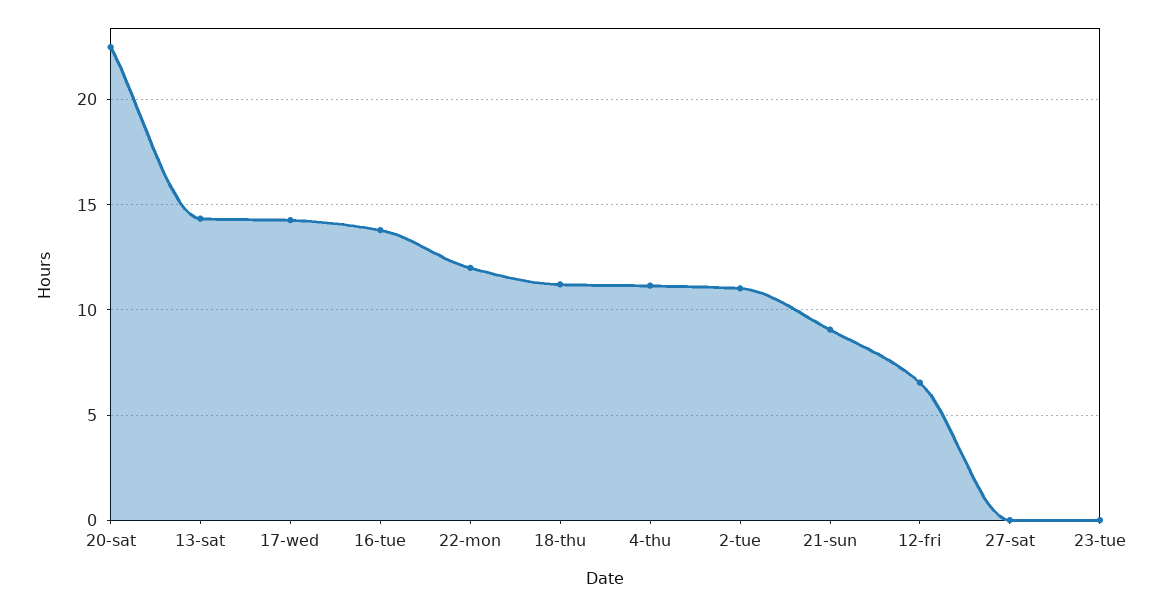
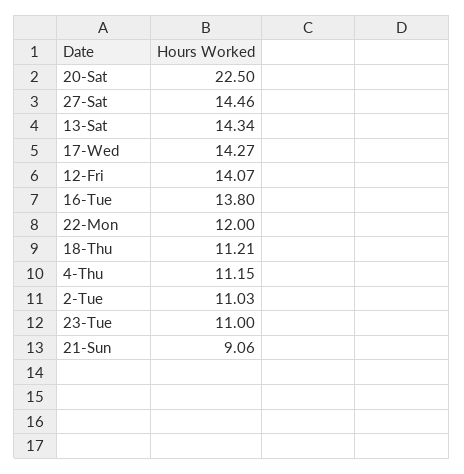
  {
    "20-sat": 22.5,
    "13-sat": 14.34,
    "17-wed": 14.27,
    "16-tue": 13.8,
    "22-mon": 12,
    "18-thu": 11.21,
    "4-thu": 11.15,
    "2-tue": 11.03,
    "21-sun": 9.06,
-   "12-fri": 6.5,
+   "12-fri": 14.07,
-   "27-sat": 0,
+   "27-sat": 14.46,
-   "23-tue": 0
+   "23-tue": 11
  }

